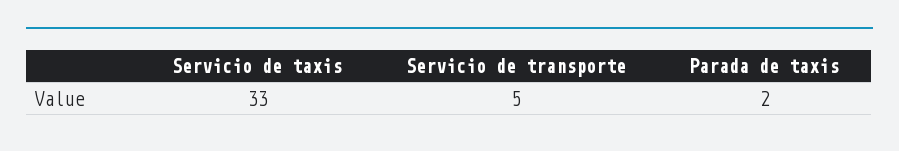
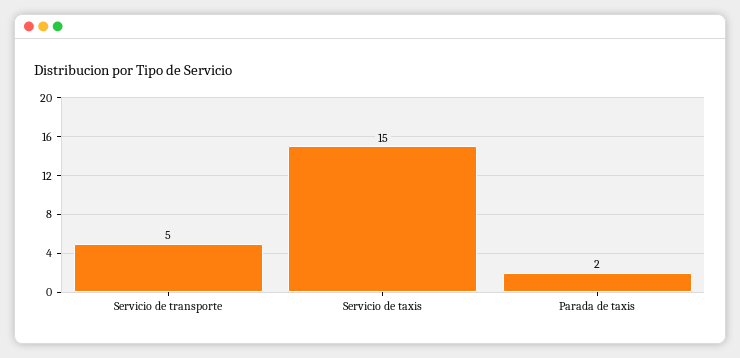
  {
-   "Servicio de taxis": 33,
+   "Servicio de taxis": 15,
    "Servicio de transporte": 5,
    "Parada de taxis": 2
  }

